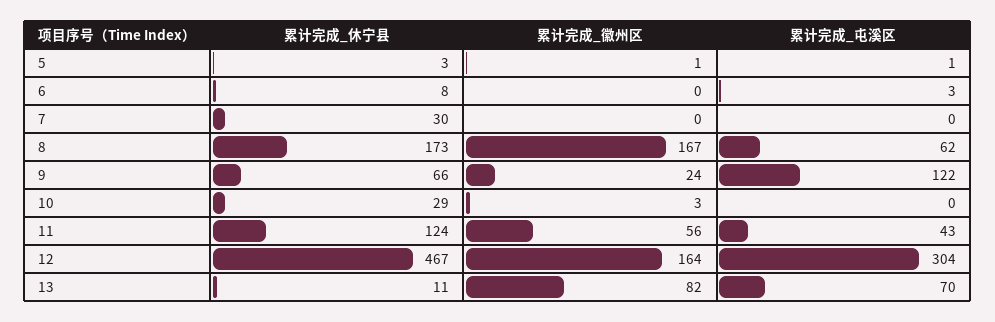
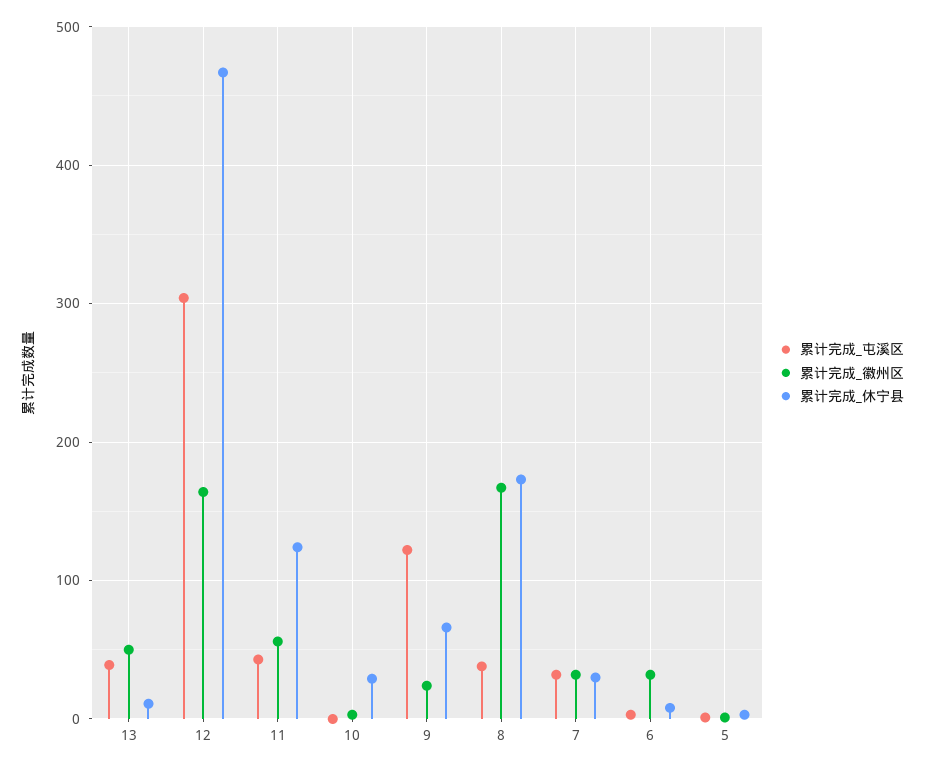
  {
    "累计完成_休宁县": {
      "5": 3,
      "6": 8,
      "7": 30,
      "8": 173,
      "9": 66,
      "10": 29,
      "11": 124,
      "12": 467,
      "13": 11
    },
    "累计完成_徽州区": {
      "5": 1,
-     "6": 0,
+     "6": 30,
-     "7": 0,
+     "7": 30,
      "8": 167,
      "9": 24,
      "10": 3,
      "11": 56,
      "12": 164,
-     "13": 82
+     "13": 50
    },
    "累计完成_屯溪区": {
      "5": 1,
      "6": 3,
-     "7": 0,
+     "7": 30,
-     "8": 62,
+     "8": 40,
      "9": 122,
      "10": 0,
      "11": 43,
      "12": 304,
-     "13": 70
+     "13": 40
    }
  }

